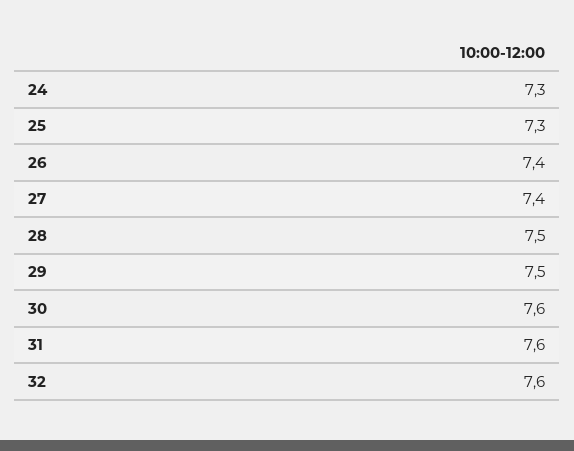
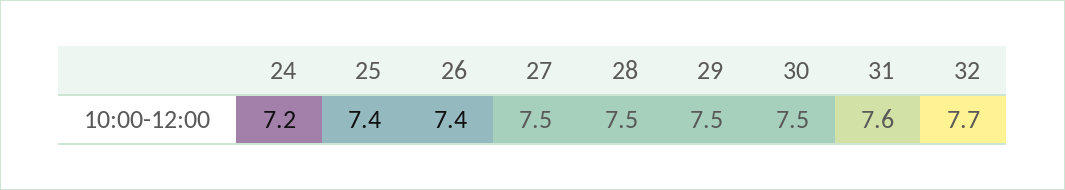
  {
-   "24": 7.3,
+   "24": 7.2,
-   "25": 7.3,
+   "25": 7.4,
    "26": 7.4,
-   "27": 7.4,
+   "27": 7.5,
    "28": 7.5,
    "29": 7.5,
-   "30": 7.6,
+   "30": 7.5,
    "31": 7.6,
-   "32": 7.6
+   "32": 7.7
  }

